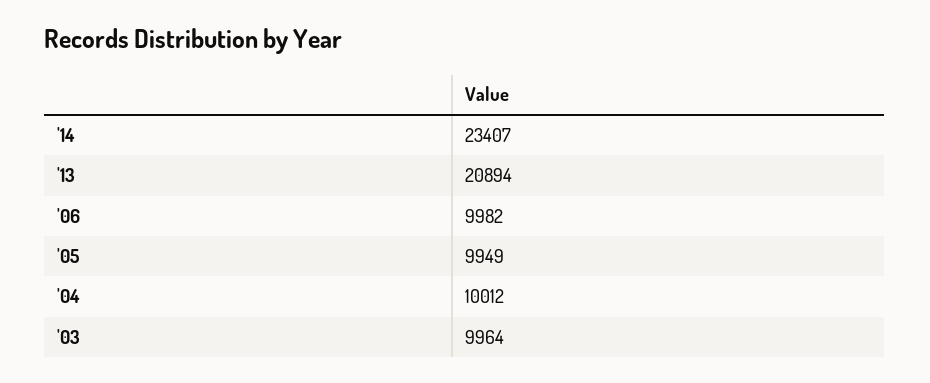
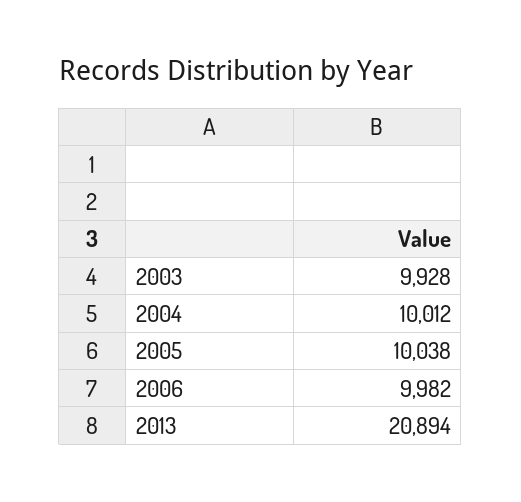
  {
-   "'14": 23407,
    "'13": 20894,
    "'06": 9982,
-   "'05": 9949,
+   "'05": 10038,
    "'04": 10012,
-   "'03": 9964
+   "'03": 9928
  }

